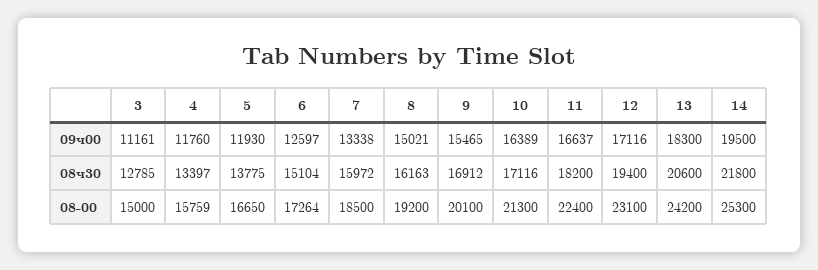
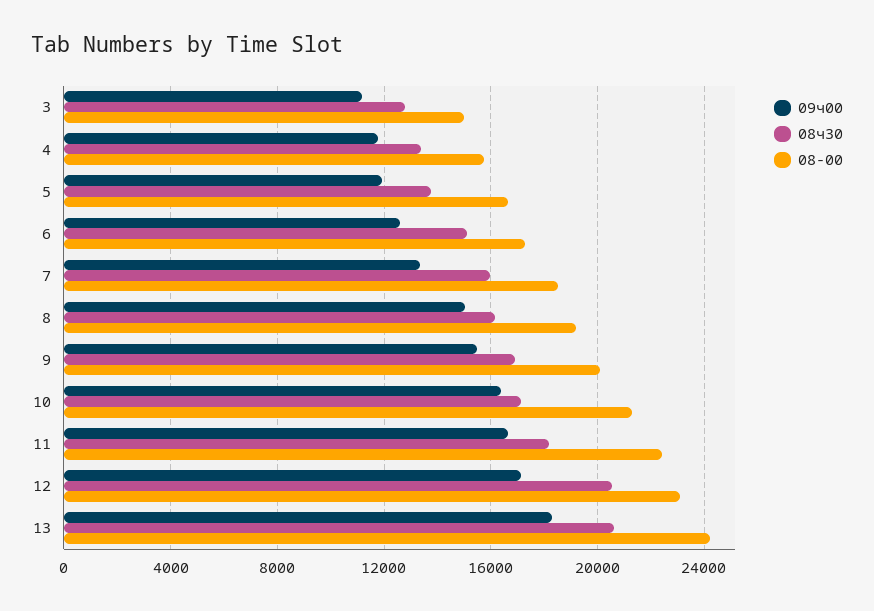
  {
    "09ч00": {
      "3": 11161,
      "4": 11760,
      "5": 11930,
      "6": 12597,
      "7": 13338,
      "8": 15021,
      "9": 15465,
      "10": 16389,
      "11": 16637,
      "12": 17116,
-     "13": 18300,
+     "13": 18300
-     "14": 19500
    },
    "08ч30": {
      "3": 12785,
      "4": 13397,
      "5": 13775,
      "6": 15104,
      "7": 15972,
      "8": 16163,
      "9": 16912,
      "10": 17116,
      "11": 18200,
-     "12": 19400,
+     "12": 20500,
-     "13": 20600,
+     "13": 20600
-     "14": 21800
    },
    "08-00": {
      "3": 15000,
      "4": 15759,
      "5": 16650,
      "6": 17264,
      "7": 18500,
      "8": 19200,
      "9": 20100,
      "10": 21300,
      "11": 22400,
      "12": 23100,
-     "13": 24200,
+     "13": 24200
-     "14": 25300
    }
  }

